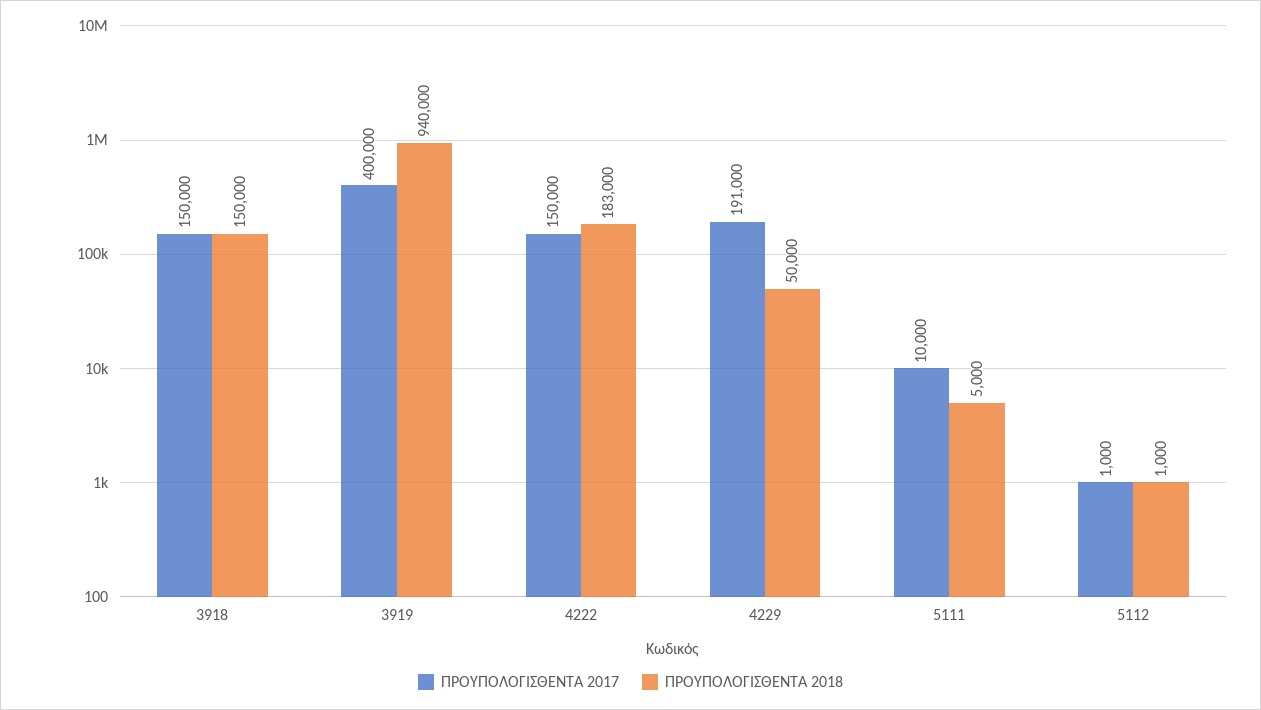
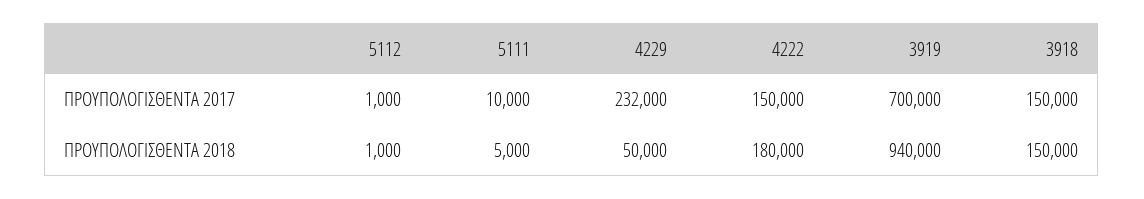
  {
    "ΠΡΟΥΠΟΛΟΓΙΣΘΕΝΤΑ 2017": {
      "3918": 150000,
-     "3919": 400000,
+     "3919": 700000,
      "4222": 150000,
-     "4229": 191000,
+     "4229": 232000,
      "5111": 10000,
      "5112": 1000
    },
    "ΠΡΟΥΠΟΛΟΓΙΣΘΕΝΤΑ 2018": {
      "3918": 150000,
      "3919": 940000,
-     "4222": 183000,
+     "4222": 180000,
      "4229": 50000,
      "5111": 5000,
      "5112": 1000
    }
  }

